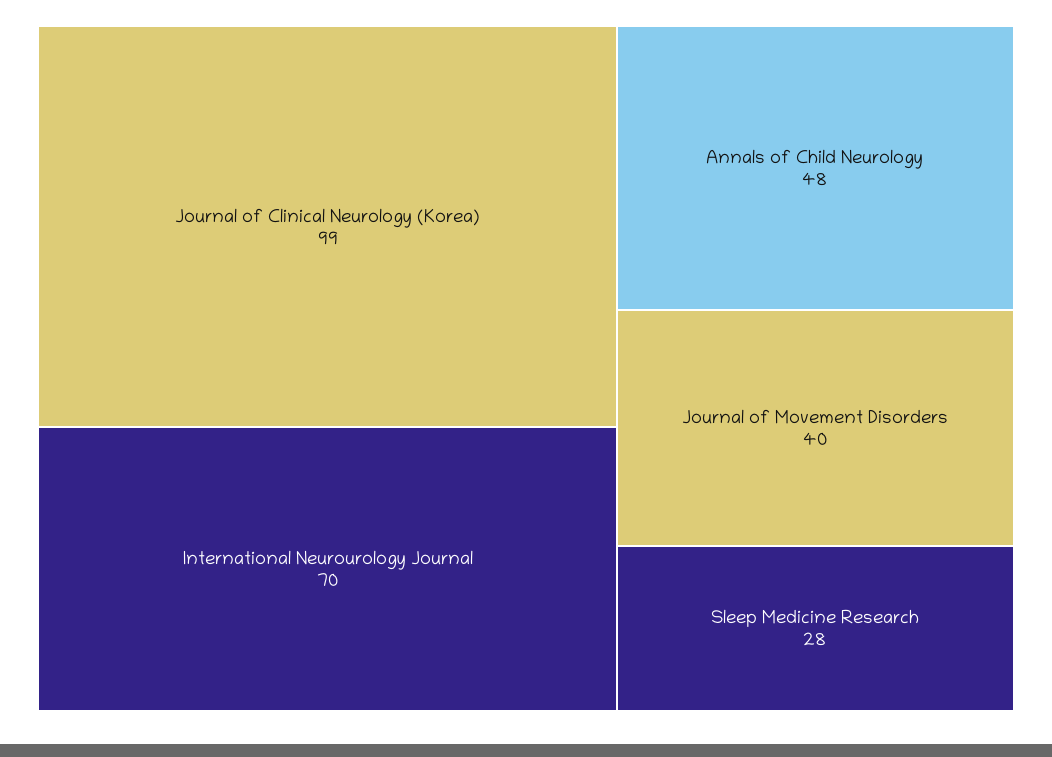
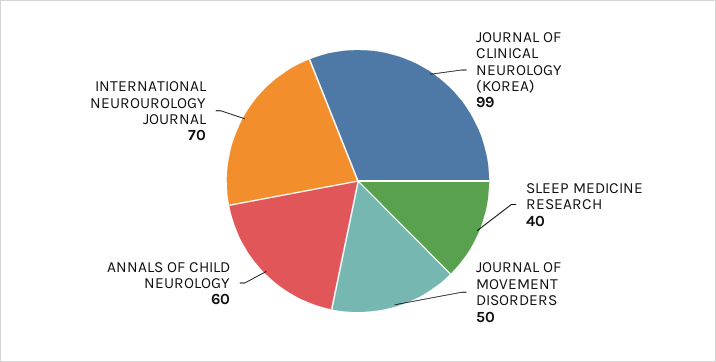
  {
    "Journal of Clinical Neurology (Korea)": 99,
    "International Neurourology Journal": 70,
-   "Annals of Child Neurology": 48,
+   "Annals of Child Neurology": 60,
-   "Journal of Movement Disorders": 40,
+   "Journal of Movement Disorders": 50,
-   "Sleep Medicine Research": 28
+   "Sleep Medicine Research": 40
  }

